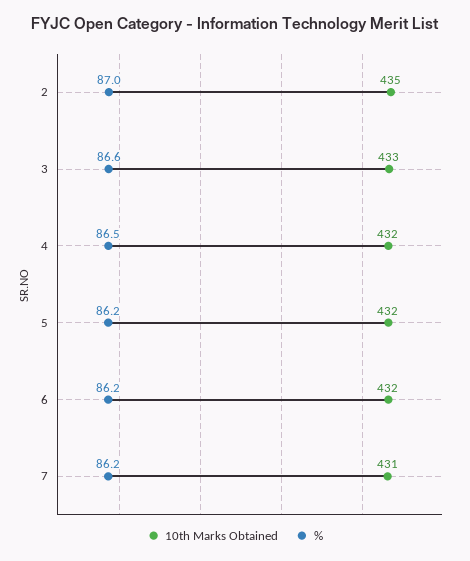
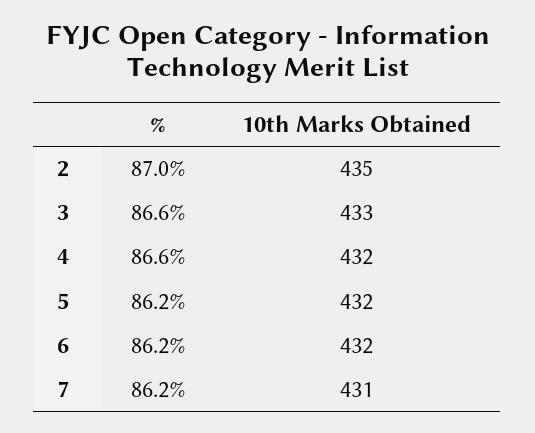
  {
    "10th Marks Obtained": {
      "2": 435,
      "3": 433,
      "4": 432,
      "5": 432,
      "6": 432,
      "7": 431
    },
    "%": {
      "2": 87,
      "3": 86.6,
-     "4": 86.5,
+     "4": 86.6,
      "5": 86.2,
      "6": 86.2,
      "7": 86.2
    }
  }

